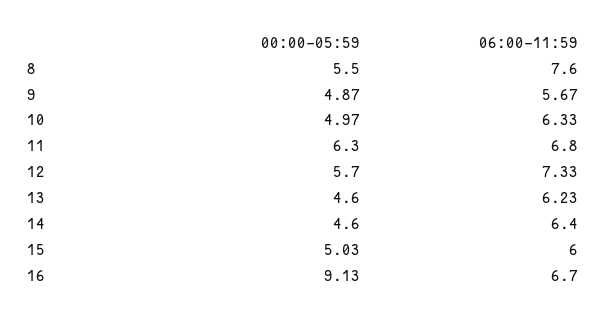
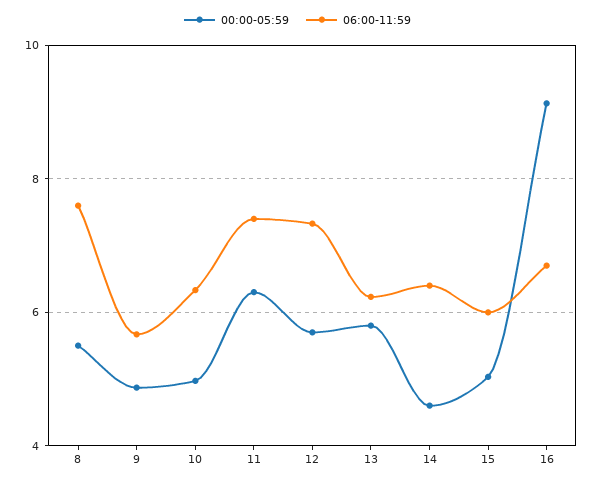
  {
    "00:00-05:59": {
      "8": 5.5,
      "9": 4.87,
      "10": 4.97,
      "11": 6.3,
      "12": 5.7,
-     "13": 4.6,
+     "13": 5.8,
      "14": 4.6,
      "15": 5.03,
      "16": 9.13
    },
    "06:00-11:59": {
      "8": 7.6,
      "9": 5.67,
      "10": 6.33,
-     "11": 6.8,
+     "11": 7.4,
      "12": 7.33,
      "13": 6.23,
      "14": 6.4,
      "15": 6,
      "16": 6.7
    }
  }

